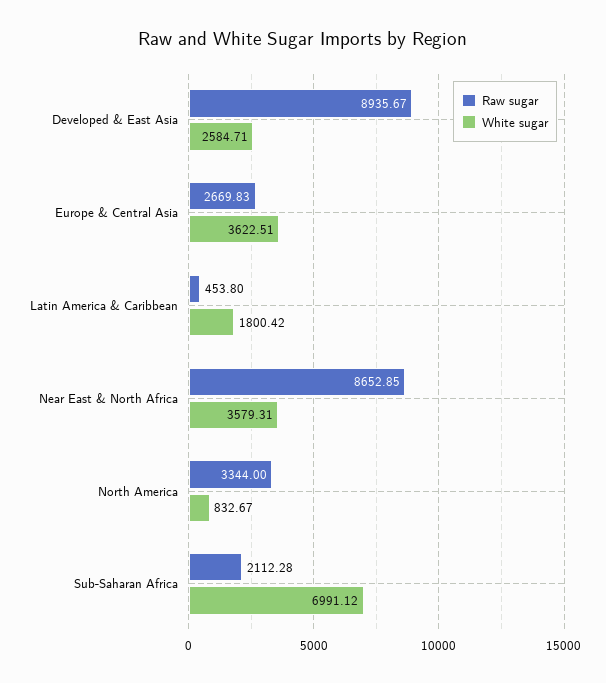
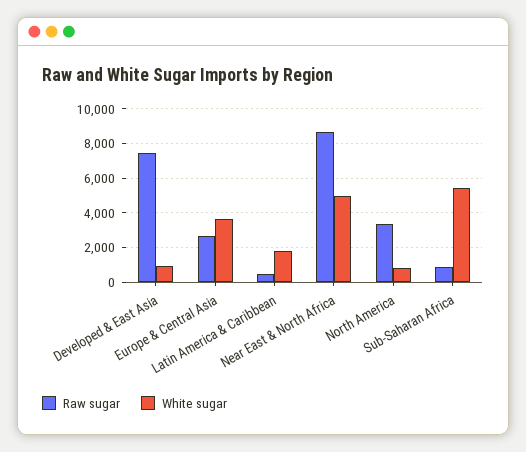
  {
    "Raw sugar": {
-     "Developed & East Asia": 8935.67,
+     "Developed & East Asia": 7500,
      "Europe & Central Asia": 2669.83,
      "Latin America & Caribbean": 453.8,
      "Near East & North Africa": 8652.85,
      "North America": 3344,
-     "Sub-Saharan Africa": 2112.28
+     "Sub-Saharan Africa": 1000
    },
    "White sugar": {
-     "Developed & East Asia": 2584.71,
+     "Developed & East Asia": 1000,
      "Europe & Central Asia": 3622.51,
      "Latin America & Caribbean": 1800.42,
-     "Near East & North Africa": 3579.31,
+     "Near East & North Africa": 5000,
      "North America": 832.67,
-     "Sub-Saharan Africa": 6991.12
+     "Sub-Saharan Africa": 5500
    }
  }

